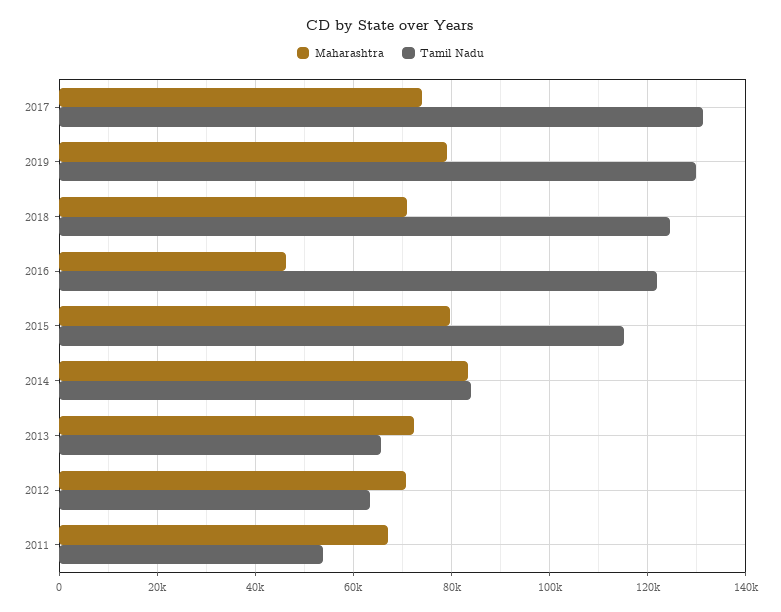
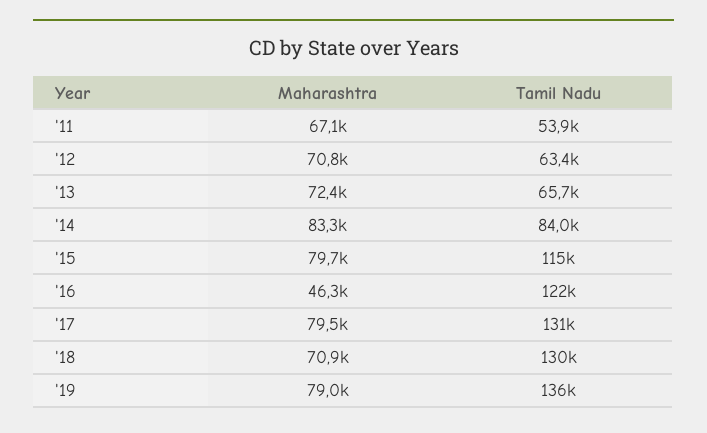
  {
    "Maharashtra": {
-     "2017": 74000,
+     "2017": 79500,
      "2019": 79000,
      "2018": 70900,
      "2016": 46300,
      "2015": 79700,
      "2014": 83300,
      "2013": 72400,
      "2012": 70800,
      "2011": 67100
    },
    "Tamil Nadu": {
      "2017": 131000,
-     "2019": 130000,
+     "2019": 136000,
-     "2018": 124000,
+     "2018": 130000,
      "2016": 122000,
      "2015": 115000,
      "2014": 84000,
      "2013": 65700,
      "2012": 63400,
      "2011": 53900
    }
  }

